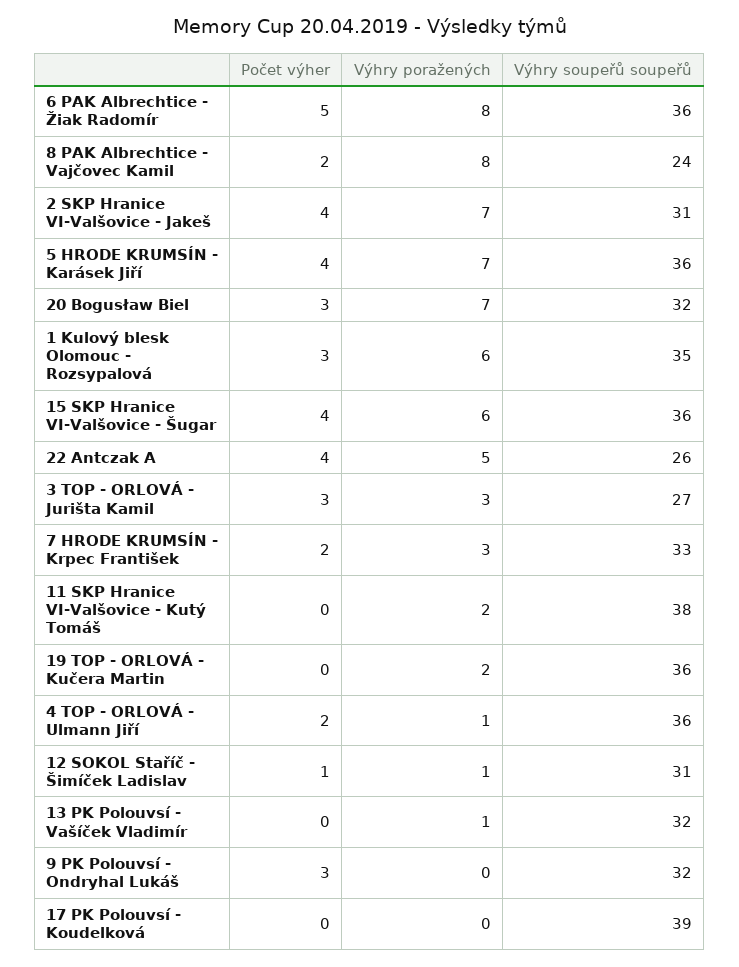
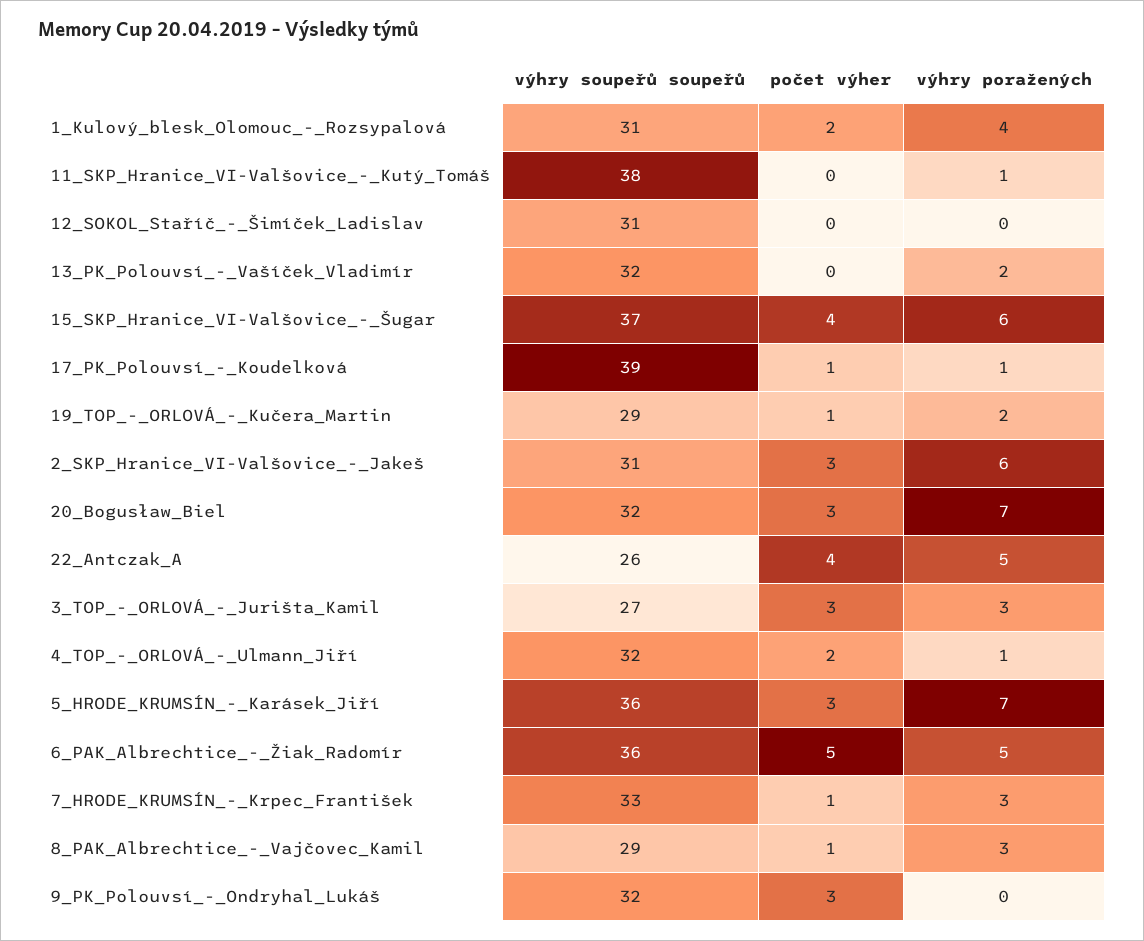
  {
    "Počet výher": {
      "6 PAK Albrechtice - Žiak Radomír": 5,
-     "8 PAK Albrechtice - Vajčovec Kamil": 2,
+     "8 PAK Albrechtice - Vajčovec Kamil": 1,
-     "2 SKP Hranice VI-Valšovice - Jakeš": 4,
+     "2 SKP Hranice VI-Valšovice - Jakeš": 3,
-     "5 HRODE KRUMSÍN - Karásek Jiří": 4,
+     "5 HRODE KRUMSÍN - Karásek Jiří": 3,
      "20 Bogusław Biel": 3,
-     "1 Kulový blesk Olomouc - Rozsypalová": 3,
+     "1 Kulový blesk Olomouc - Rozsypalová": 2,
      "15 SKP Hranice VI-Valšovice - Šugar": 4,
      "22 Antczak A": 4,
      "3 TOP - ORLOVÁ - Jurišta Kamil": 3,
-     "7 HRODE KRUMSÍN - Krpec František": 2,
+     "7 HRODE KRUMSÍN - Krpec František": 1,
      "11 SKP Hranice VI-Valšovice - Kutý Tomáš": 0,
-     "19 TOP - ORLOVÁ - Kučera Martin": 0,
+     "19 TOP - ORLOVÁ - Kučera Martin": 1,
      "4 TOP - ORLOVÁ - Ulmann Jiří": 2,
-     "12 SOKOL Staříč - Šimíček Ladislav": 1,
+     "12 SOKOL Staříč - Šimíček Ladislav": 0,
      "13 PK Polouvsí - Vašíček Vladimír": 0,
      "9 PK Polouvsí - Ondryhal Lukáš": 3,
-     "17 PK Polouvsí - Koudelková": 0
+     "17 PK Polouvsí - Koudelková": 1
    },
    "Výhry poražených": {
-     "6 PAK Albrechtice - Žiak Radomír": 8,
+     "6 PAK Albrechtice - Žiak Radomír": 5,
-     "8 PAK Albrechtice - Vajčovec Kamil": 8,
+     "8 PAK Albrechtice - Vajčovec Kamil": 3,
-     "2 SKP Hranice VI-Valšovice - Jakeš": 7,
+     "2 SKP Hranice VI-Valšovice - Jakeš": 6,
      "5 HRODE KRUMSÍN - Karásek Jiří": 7,
      "20 Bogusław Biel": 7,
-     "1 Kulový blesk Olomouc - Rozsypalová": 6,
+     "1 Kulový blesk Olomouc - Rozsypalová": 4,
      "15 SKP Hranice VI-Valšovice - Šugar": 6,
      "22 Antczak A": 5,
      "3 TOP - ORLOVÁ - Jurišta Kamil": 3,
      "7 HRODE KRUMSÍN - Krpec František": 3,
-     "11 SKP Hranice VI-Valšovice - Kutý Tomáš": 2,
+     "11 SKP Hranice VI-Valšovice - Kutý Tomáš": 1,
      "19 TOP - ORLOVÁ - Kučera Martin": 2,
      "4 TOP - ORLOVÁ - Ulmann Jiří": 1,
-     "12 SOKOL Staříč - Šimíček Ladislav": 1,
+     "12 SOKOL Staříč - Šimíček Ladislav": 0,
-     "13 PK Polouvsí - Vašíček Vladimír": 1,
+     "13 PK Polouvsí - Vašíček Vladimír": 2,
      "9 PK Polouvsí - Ondryhal Lukáš": 0,
-     "17 PK Polouvsí - Koudelková": 0
+     "17 PK Polouvsí - Koudelková": 1
    },
    "Výhry soupeřů soupeřů": {
      "6 PAK Albrechtice - Žiak Radomír": 36,
-     "8 PAK Albrechtice - Vajčovec Kamil": 24,
+     "8 PAK Albrechtice - Vajčovec Kamil": 29,
      "2 SKP Hranice VI-Valšovice - Jakeš": 31,
      "5 HRODE KRUMSÍN - Karásek Jiří": 36,
      "20 Bogusław Biel": 32,
-     "1 Kulový blesk Olomouc - Rozsypalová": 35,
+     "1 Kulový blesk Olomouc - Rozsypalová": 31,
-     "15 SKP Hranice VI-Valšovice - Šugar": 36,
+     "15 SKP Hranice VI-Valšovice - Šugar": 37,
      "22 Antczak A": 26,
      "3 TOP - ORLOVÁ - Jurišta Kamil": 27,
      "7 HRODE KRUMSÍN - Krpec František": 33,
      "11 SKP Hranice VI-Valšovice - Kutý Tomáš": 38,
-     "19 TOP - ORLOVÁ - Kučera Martin": 36,
+     "19 TOP - ORLOVÁ - Kučera Martin": 29,
-     "4 TOP - ORLOVÁ - Ulmann Jiří": 36,
+     "4 TOP - ORLOVÁ - Ulmann Jiří": 32,
      "12 SOKOL Staříč - Šimíček Ladislav": 31,
      "13 PK Polouvsí - Vašíček Vladimír": 32,
      "9 PK Polouvsí - Ondryhal Lukáš": 32,
      "17 PK Polouvsí - Koudelková": 39
    }
  }

